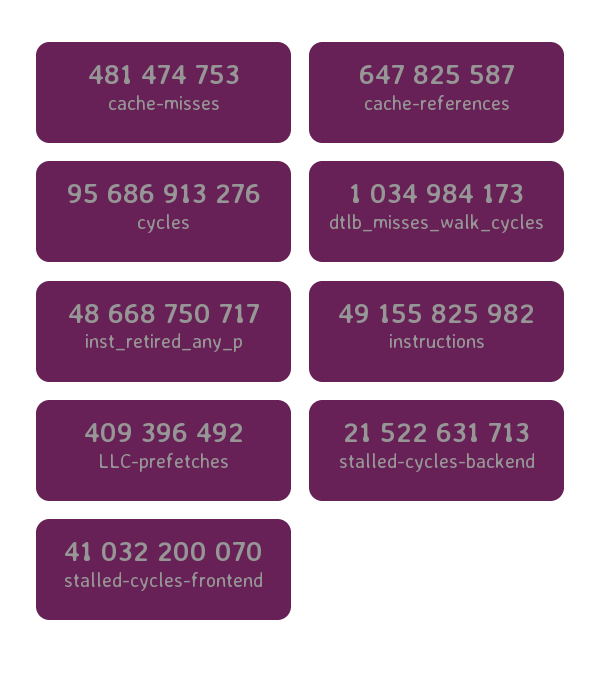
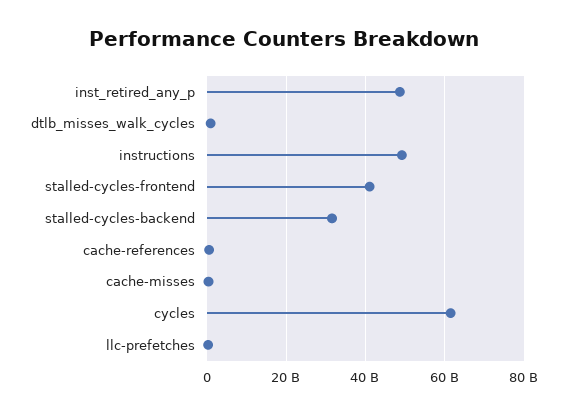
  {
    "cache-misses": 481474753,
    "cache-references": 647825587,
-   "cycles": 95686913276,
+   "cycles": 62000000000,
    "dtlb_misses_walk_cycles": 1034984173,
    "inst_retired_any_p": 48668750717,
    "instructions": 49155825982,
    "LLC-prefetches": 409396492,
-   "stalled-cycles-backend": 21522631713,
+   "stalled-cycles-backend": 32000000000,
    "stalled-cycles-frontend": 41032200070
  }

